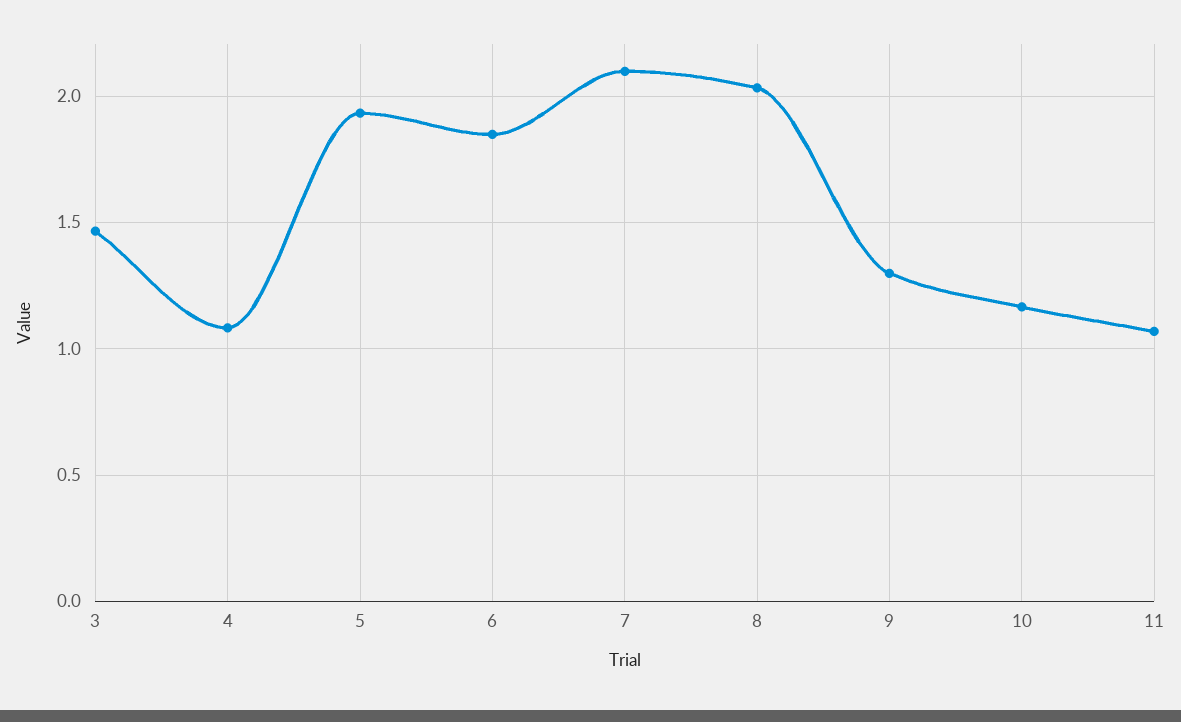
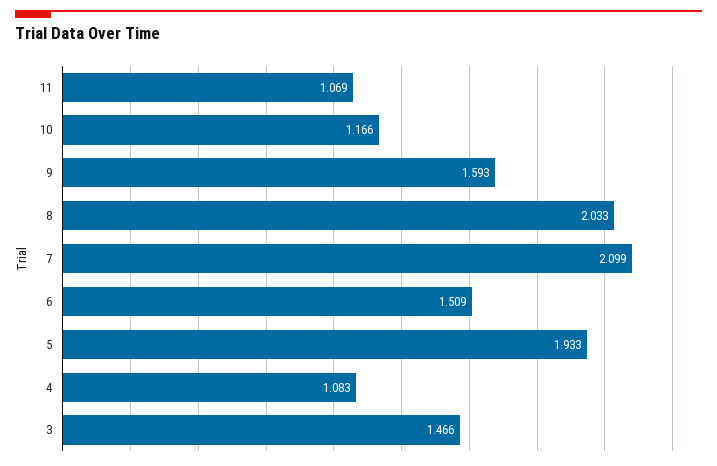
  {
    "3": 1.466,
    "4": 1.083,
    "5": 1.933,
-   "6": 1.85,
+   "6": 1.509,
    "7": 2.099,
    "8": 2.033,
-   "9": 1.3,
+   "9": 1.593,
    "10": 1.166,
    "11": 1.069
  }

